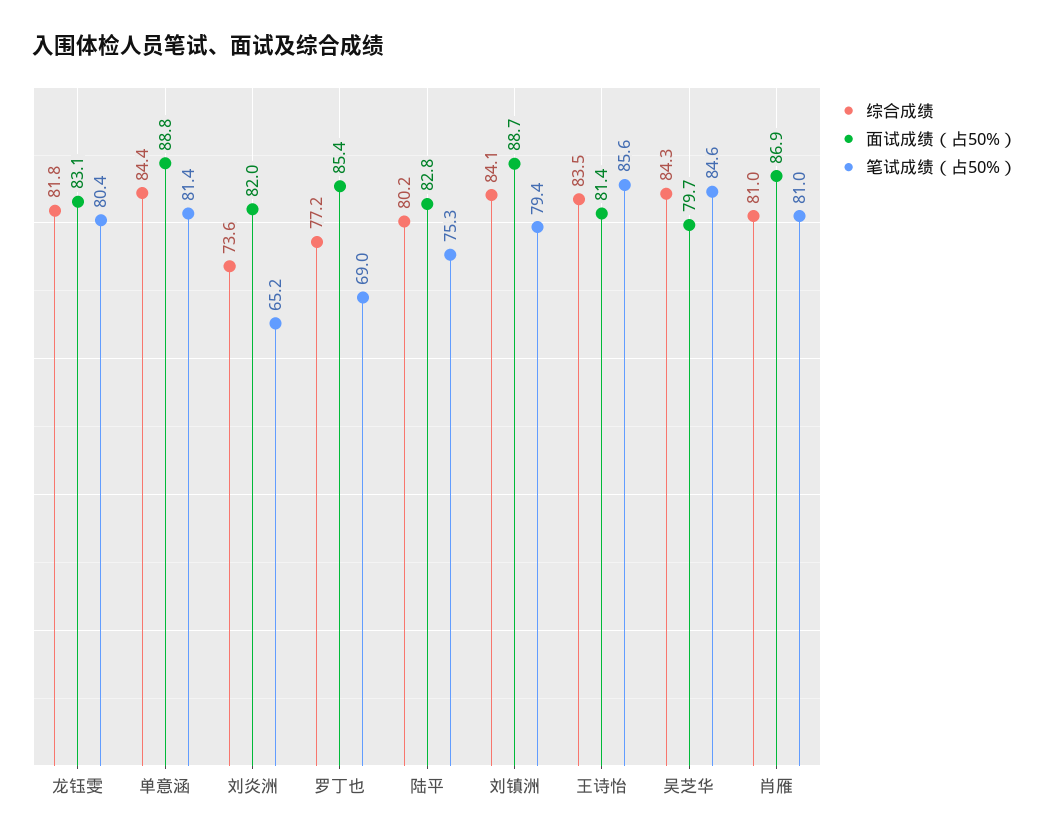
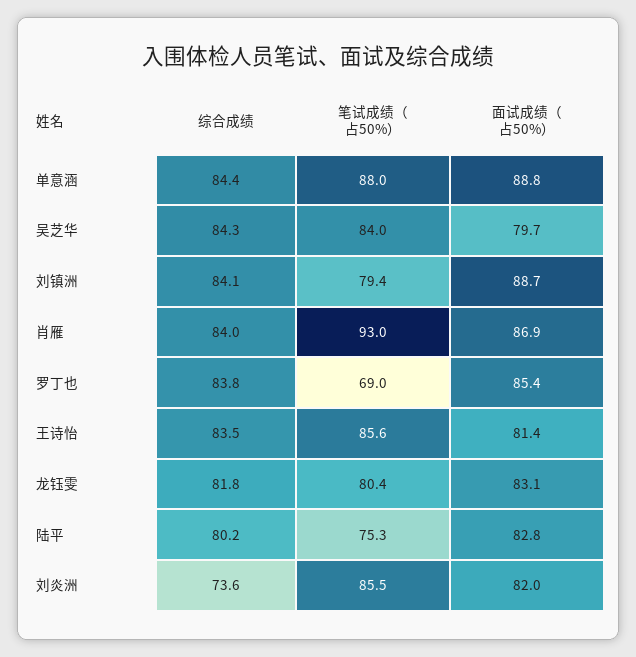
  {
    "综合成绩": {
      "龙钰雯": 81.8,
      "单意涵": 84.4,
      "刘炎洲": 73.6,
-     "罗丁也": 77.2,
+     "罗丁也": 83.8,
      "陆平": 80.2,
      "刘镇洲": 84.1,
      "王诗怡": 83.5,
      "吴芝华": 84.3,
-     "肖雁": 81
+     "肖雁": 84
    },
    "面试成绩（占50%）": {
      "龙钰雯": 83.1,
      "单意涵": 88.8,
      "刘炎洲": 82,
      "罗丁也": 85.4,
      "陆平": 82.8,
      "刘镇洲": 88.7,
      "王诗怡": 81.4,
      "吴芝华": 79.7,
      "肖雁": 86.9
    },
    "笔试成绩（占50%）": {
      "龙钰雯": 80.4,
-     "单意涵": 81.4,
+     "单意涵": 88,
-     "刘炎洲": 65.2,
+     "刘炎洲": 85.5,
      "罗丁也": 69,
      "陆平": 75.3,
      "刘镇洲": 79.4,
      "王诗怡": 85.6,
-     "吴芝华": 84.6,
+     "吴芝华": 84,
-     "肖雁": 81
+     "肖雁": 93
    }
  }

